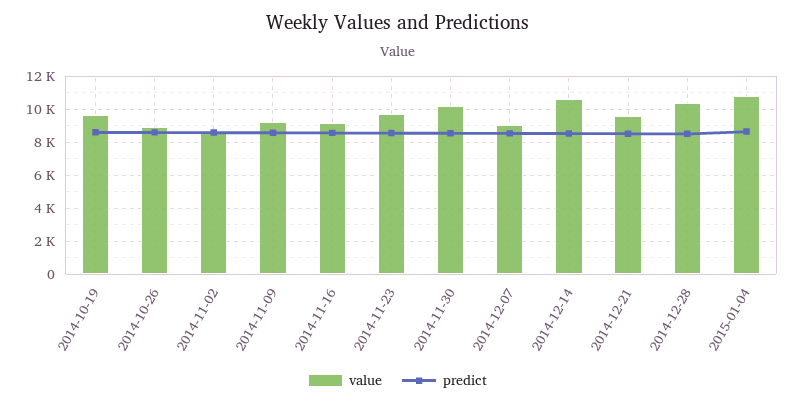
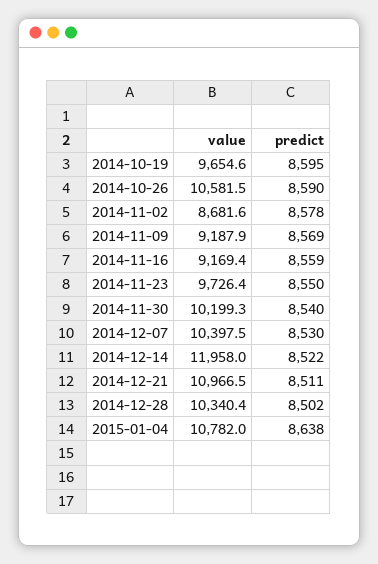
  {
    "value": {
      "2014-10-19": 9654.6,
-     "2014-10-26": 9000,
+     "2014-10-26": 10581.5,
      "2014-11-02": 8681.6,
      "2014-11-09": 9187.9,
      "2014-11-16": 9169.4,
      "2014-11-23": 9726.4,
      "2014-11-30": 10199.3,
-     "2014-12-07": 9000,
+     "2014-12-07": 10397.5,
-     "2014-12-14": 10500,
+     "2014-12-14": 11958,
-     "2014-12-21": 9500,
+     "2014-12-21": 10966.5,
      "2014-12-28": 10340.4,
      "2015-01-04": 10782
    },
    "predict": {
      "2014-10-19": 8595,
      "2014-10-26": 8590,
      "2014-11-02": 8578,
      "2014-11-09": 8569,
      "2014-11-16": 8559,
      "2014-11-23": 8550,
      "2014-11-30": 8540,
      "2014-12-07": 8530,
      "2014-12-14": 8522,
      "2014-12-21": 8511,
      "2014-12-28": 8502,
      "2015-01-04": 8638
    }
  }

